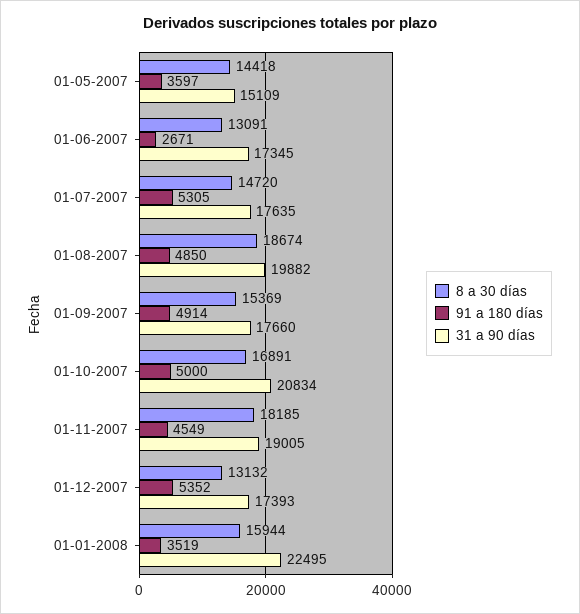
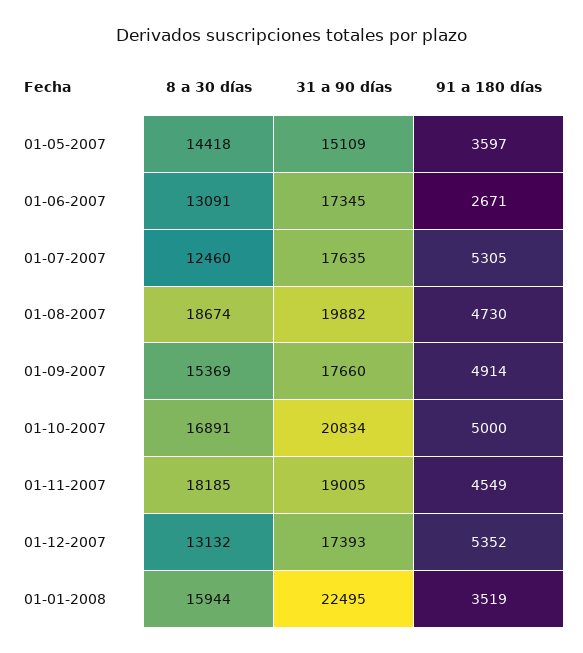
  {
    "8 a 30 días": {
      "01-05-2007": 14418,
      "01-06-2007": 13091,
-     "01-07-2007": 14720,
+     "01-07-2007": 12460,
      "01-08-2007": 18674,
      "01-09-2007": 15369,
      "01-10-2007": 16891,
      "01-11-2007": 18185,
      "01-12-2007": 13132,
      "01-01-2008": 15944
    },
    "91 a 180 días": {
      "01-05-2007": 3597,
      "01-06-2007": 2671,
      "01-07-2007": 5305,
-     "01-08-2007": 4850,
+     "01-08-2007": 4730,
      "01-09-2007": 4914,
      "01-10-2007": 5000,
      "01-11-2007": 4549,
      "01-12-2007": 5352,
      "01-01-2008": 3519
    },
    "31 a 90 días": {
      "01-05-2007": 15109,
      "01-06-2007": 17345,
      "01-07-2007": 17635,
      "01-08-2007": 19882,
      "01-09-2007": 17660,
      "01-10-2007": 20834,
      "01-11-2007": 19005,
      "01-12-2007": 17393,
      "01-01-2008": 22495
    }
  }

